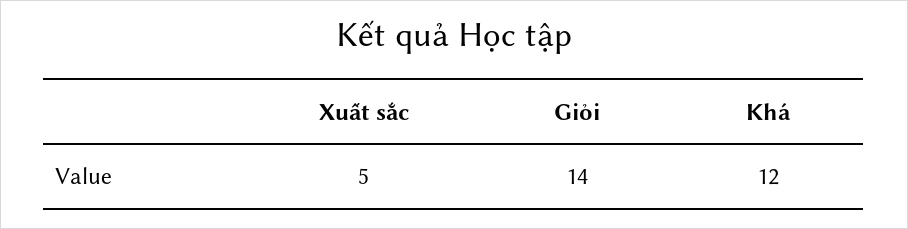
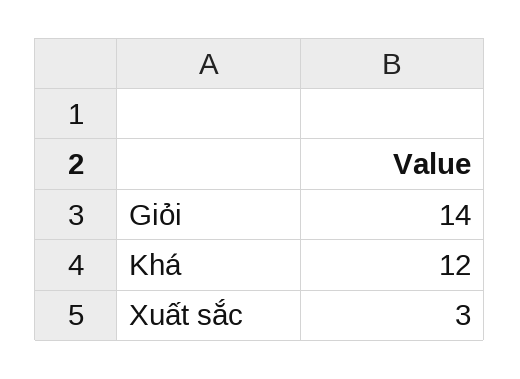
  {
-   "Xuất sắc": 5,
+   "Xuất sắc": 3,
    "Giỏi": 14,
    "Khá": 12
  }

